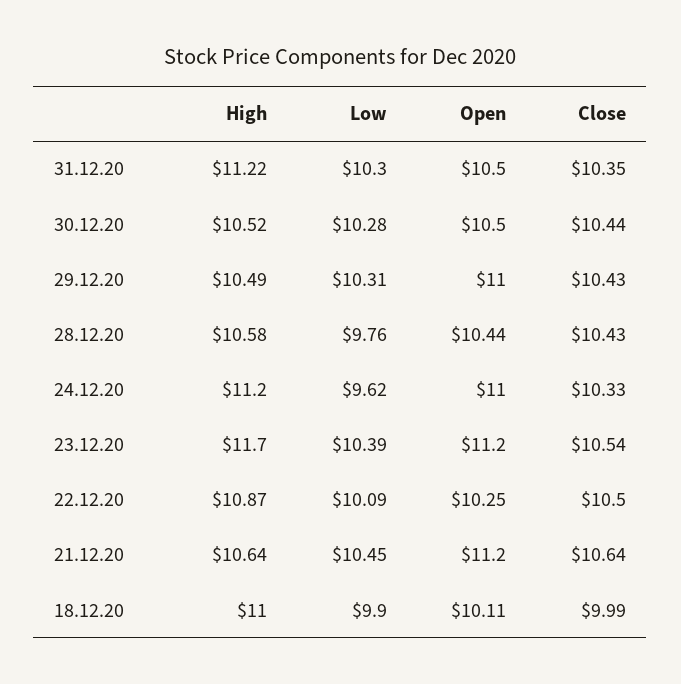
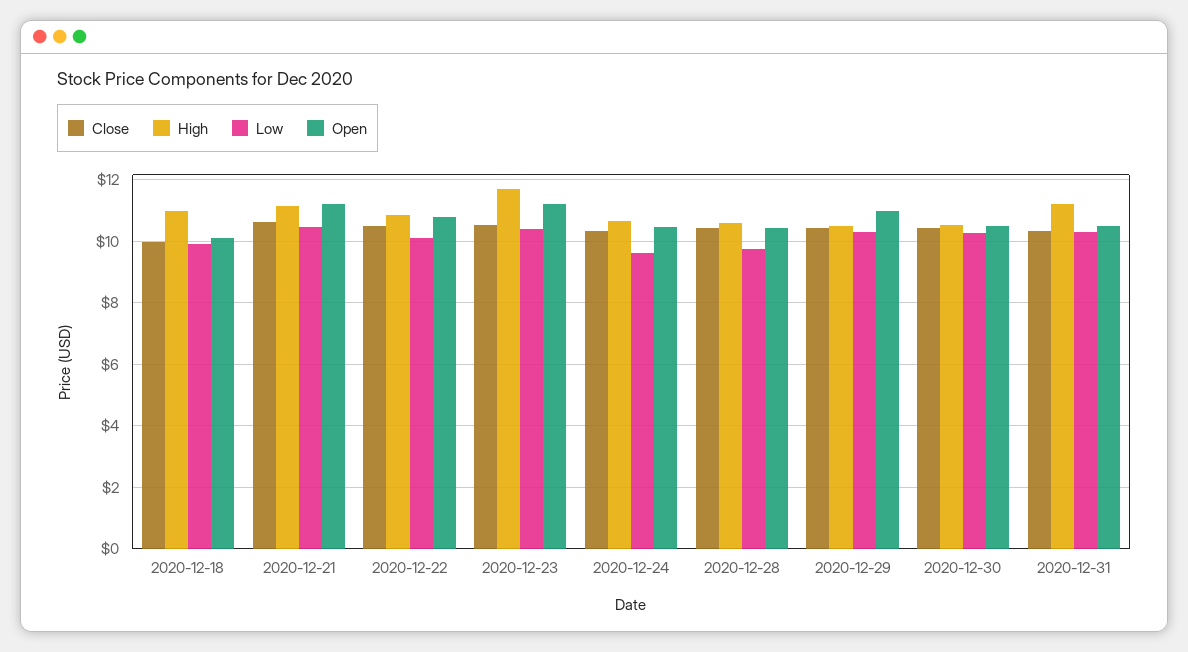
  {
    "High": {
      "31.12.20": 11.22,
      "30.12.20": 10.52,
      "29.12.20": 10.49,
      "28.12.20": 10.58,
-     "24.12.20": 11.2,
+     "24.12.20": 10.6,
      "23.12.20": 11.7,
      "22.12.20": 10.87,
-     "21.12.20": 10.64,
+     "21.12.20": 11.2,
      "18.12.20": 11
    },
    "Low": {
      "31.12.20": 10.3,
      "30.12.20": 10.28,
      "29.12.20": 10.31,
      "28.12.20": 9.76,
      "24.12.20": 9.62,
      "23.12.20": 10.39,
      "22.12.20": 10.09,
      "21.12.20": 10.45,
      "18.12.20": 9.9
    },
    "Open": {
      "31.12.20": 10.5,
      "30.12.20": 10.5,
      "29.12.20": 11,
      "28.12.20": 10.44,
-     "24.12.20": 11,
+     "24.12.20": 10.4,
      "23.12.20": 11.2,
-     "22.12.20": 10.25,
+     "22.12.20": 10.8,
      "21.12.20": 11.2,
      "18.12.20": 10.11
    },
    "Close": {
      "31.12.20": 10.35,
      "30.12.20": 10.44,
      "29.12.20": 10.43,
      "28.12.20": 10.43,
      "24.12.20": 10.33,
      "23.12.20": 10.54,
      "22.12.20": 10.5,
      "21.12.20": 10.64,
      "18.12.20": 9.99
    }
  }

